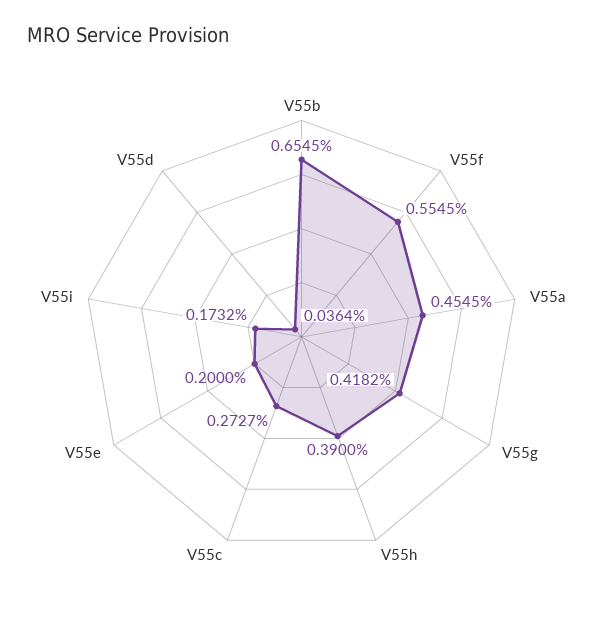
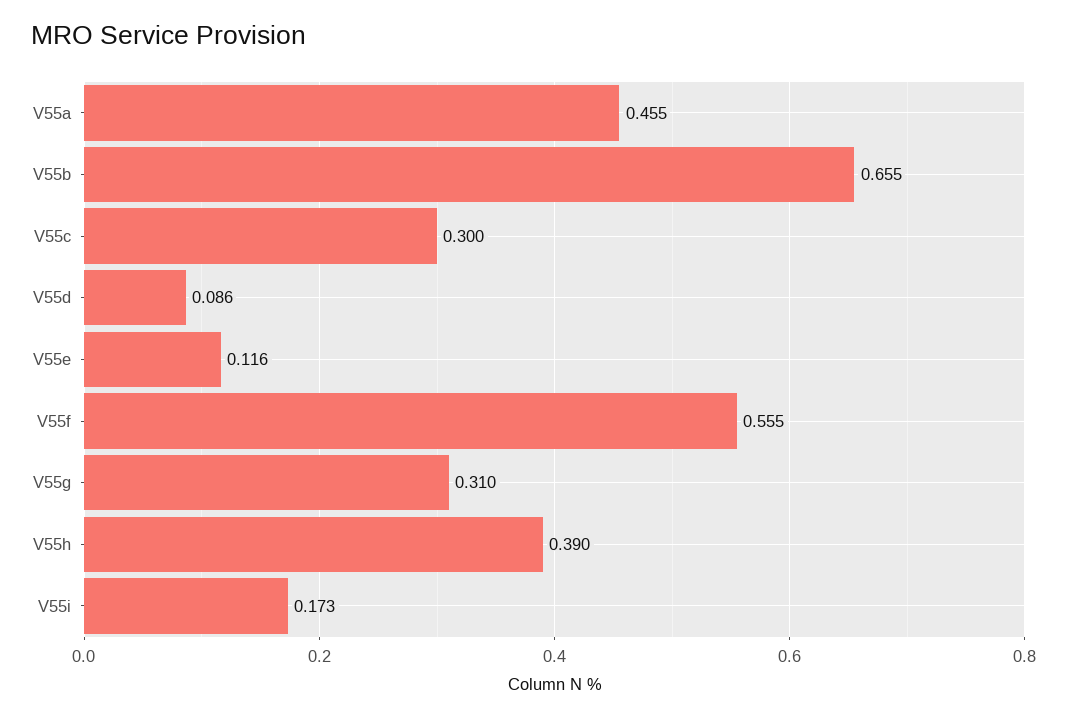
  {
    "V55b": 0.6545,
    "V55f": 0.5545,
    "V55a": 0.4545,
-   "V55g": 0.4182,
+   "V55g": 0.31,
    "V55h": 0.39,
-   "V55c": 0.2727,
+   "V55c": 0.3,
-   "V55e": 0.2,
+   "V55e": 0.116,
    "V55i": 0.1732,
-   "V55d": 0.0364
+   "V55d": 0.086
  }

